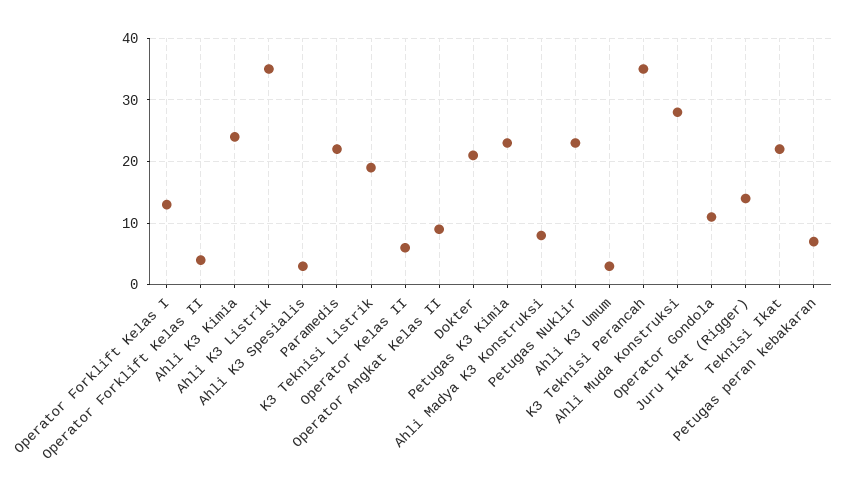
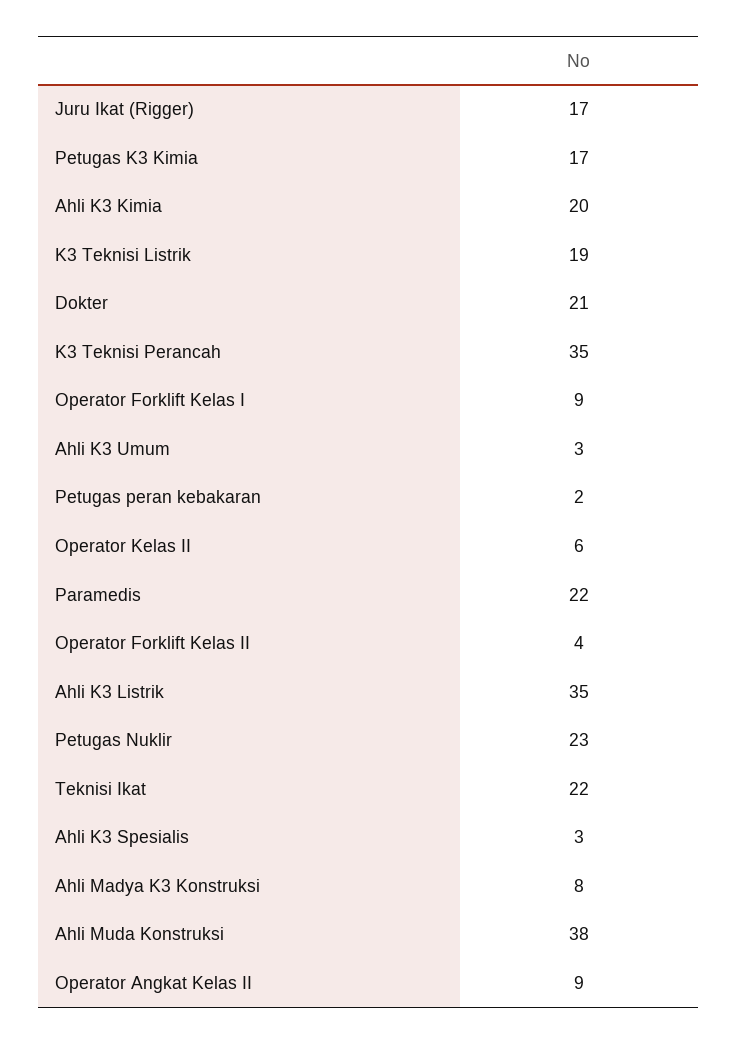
  {
-   "Operator Forklift Kelas I": 13,
+   "Operator Forklift Kelas I": 9,
    "Operator Forklift Kelas II": 4,
-   "Ahli K3 Kimia": 24,
+   "Ahli K3 Kimia": 20,
    "Ahli K3 Listrik": 35,
    "Ahli K3 Spesialis": 3,
    "Paramedis": 22,
    "K3 Teknisi Listrik": 19,
    "Operator Kelas II": 6,
    "Operator Angkat Kelas II": 9,
    "Dokter": 21,
-   "Petugas K3 Kimia": 23,
+   "Petugas K3 Kimia": 17,
    "Ahli Madya K3 Konstruksi": 8,
    "Petugas Nuklir": 23,
    "Ahli K3 Umum": 3,
    "K3 Teknisi Perancah": 35,
-   "Ahli Muda Konstruksi": 28,
+   "Ahli Muda Konstruksi": 38,
-   "Operator Gondola": 11,
-   "Juru Ikat (Rigger)": 14,
+   "Juru Ikat (Rigger)": 17,
    "Teknisi Ikat": 22,
-   "Petugas peran kebakaran": 7
+   "Petugas peran kebakaran": 2
  }

